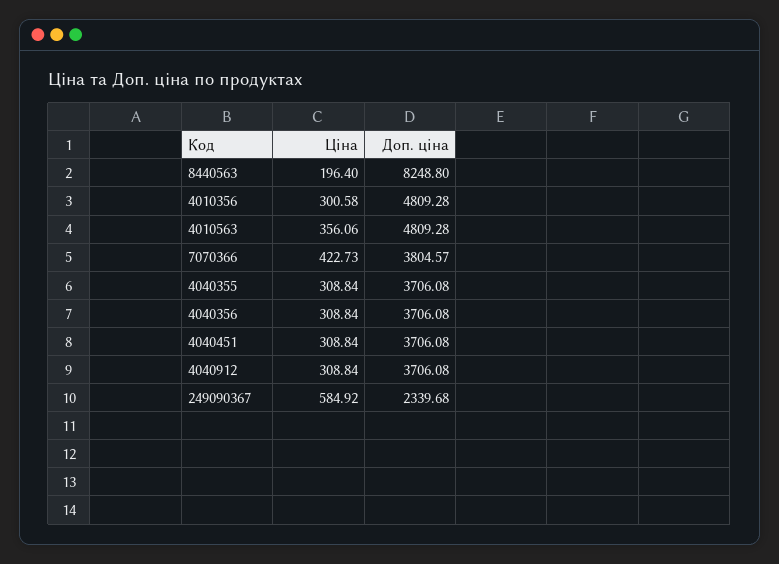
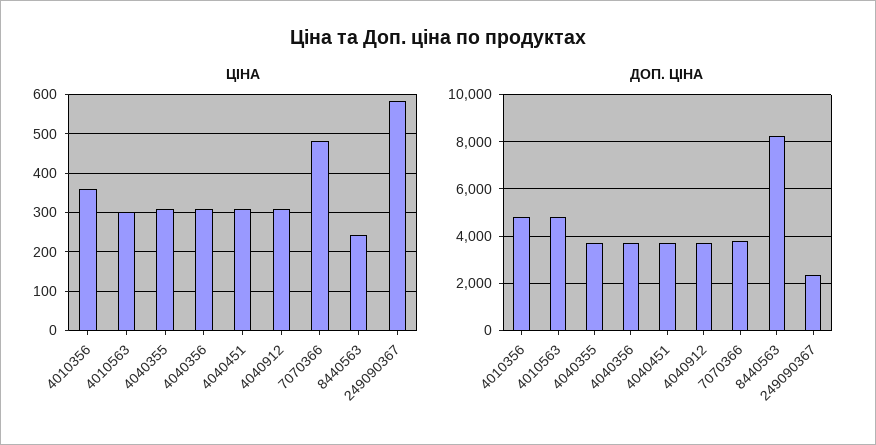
  {
    "Ціна": {
-     "8440563": 196.4,
+     "8440563": 240,
-     "4010356": 300.58,
+     "4010356": 360,
-     "4010563": 356.06,
+     "4010563": 300,
-     "7070366": 422.73,
+     "7070366": 480,
      "4040355": 308.84,
      "4040356": 308.84,
      "4040451": 308.84,
      "4040912": 308.84,
      "249090367": 584.92
    },
    "Доп. ціна": {
      "8440563": 8248.8,
      "4010356": 4809.28,
      "4010563": 4809.28,
      "7070366": 3804.57,
      "4040355": 3706.08,
      "4040356": 3706.08,
      "4040451": 3706.08,
      "4040912": 3706.08,
      "249090367": 2339.68
    }
  }

